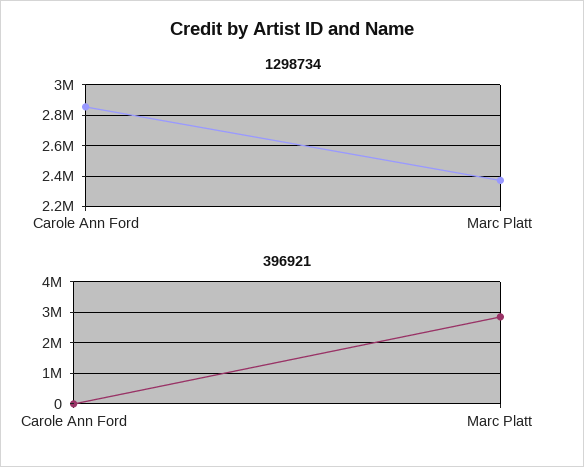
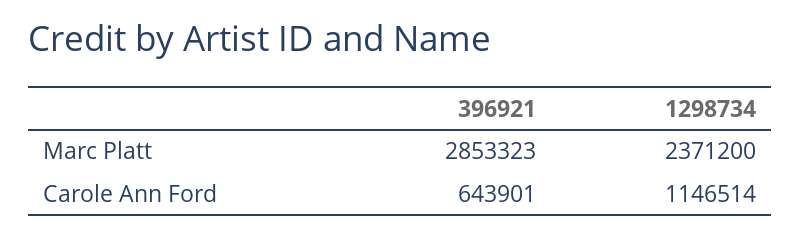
  {
    "1298734": {
-     "Carole Ann Ford": 2850000,
+     "Carole Ann Ford": 1146514,
      "Marc Platt": 2371200
    },
    "396921": {
-     "Carole Ann Ford": 0,
+     "Carole Ann Ford": 643901,
      "Marc Platt": 2853323
    }
  }

